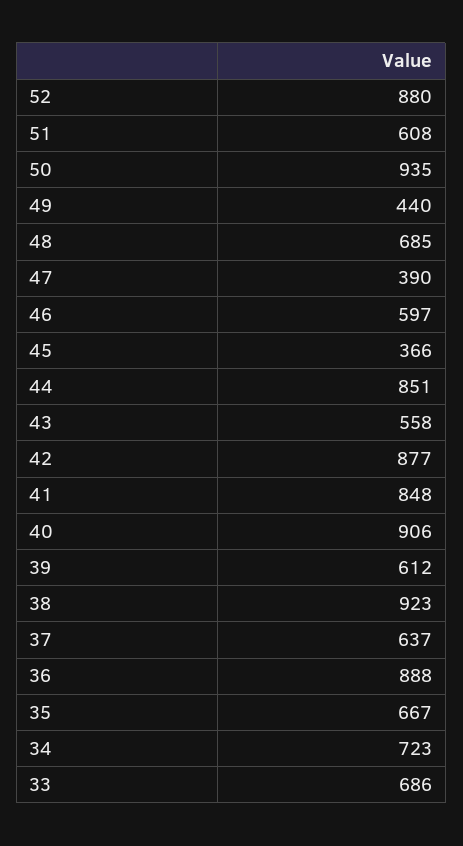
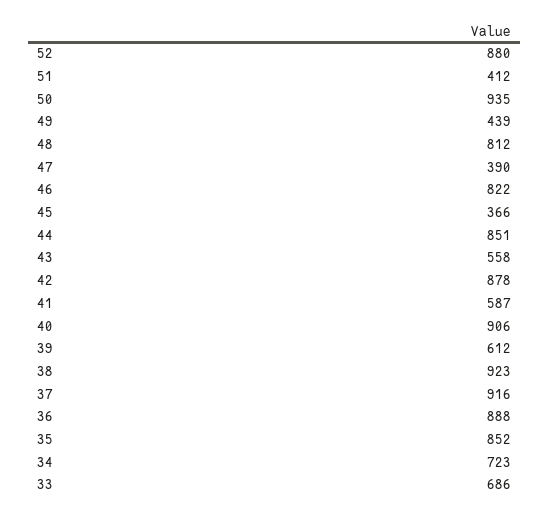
  {
    "52": 880,
-   "51": 608,
+   "51": 412,
    "50": 935,
-   "49": 440,
+   "49": 439,
-   "48": 685,
+   "48": 812,
    "47": 390,
-   "46": 597,
+   "46": 822,
    "45": 366,
    "44": 851,
    "43": 558,
-   "42": 877,
+   "42": 878,
-   "41": 848,
+   "41": 587,
    "40": 906,
    "39": 612,
    "38": 923,
-   "37": 637,
+   "37": 916,
    "36": 888,
-   "35": 667,
+   "35": 852,
    "34": 723,
    "33": 686
  }

